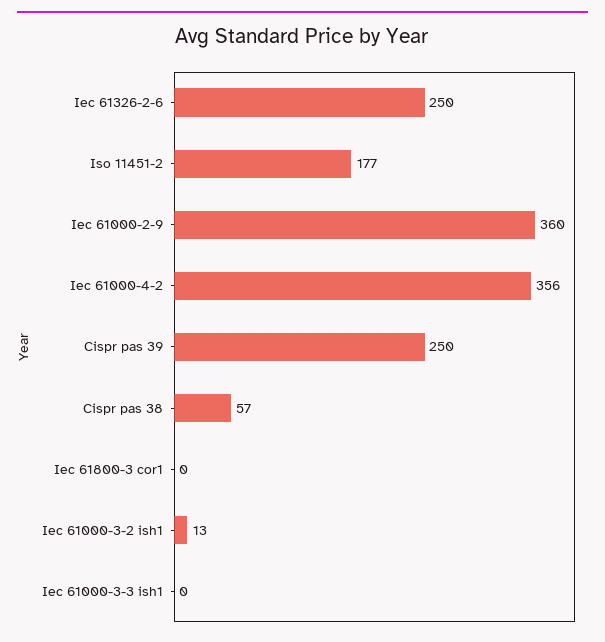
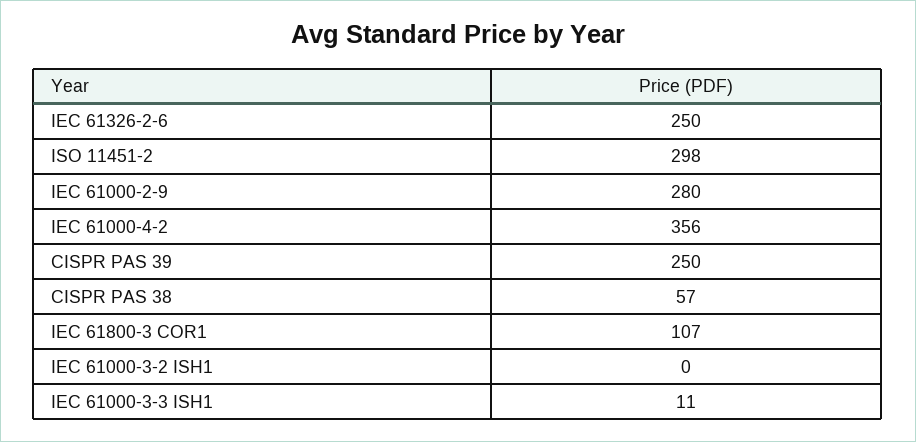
  {
    "Iec 61326-2-6": 250,
-   "Iso 11451-2": 177,
+   "Iso 11451-2": 298,
-   "Iec 61000-2-9": 360,
+   "Iec 61000-2-9": 280,
    "Iec 61000-4-2": 356,
    "Cispr pas 39": 250,
    "Cispr pas 38": 57,
-   "Iec 61800-3 cor1": 0,
+   "Iec 61800-3 cor1": 107,
-   "Iec 61000-3-2 ish1": 13,
+   "Iec 61000-3-2 ish1": 0,
-   "Iec 61000-3-3 ish1": 0
+   "Iec 61000-3-3 ish1": 11
  }

